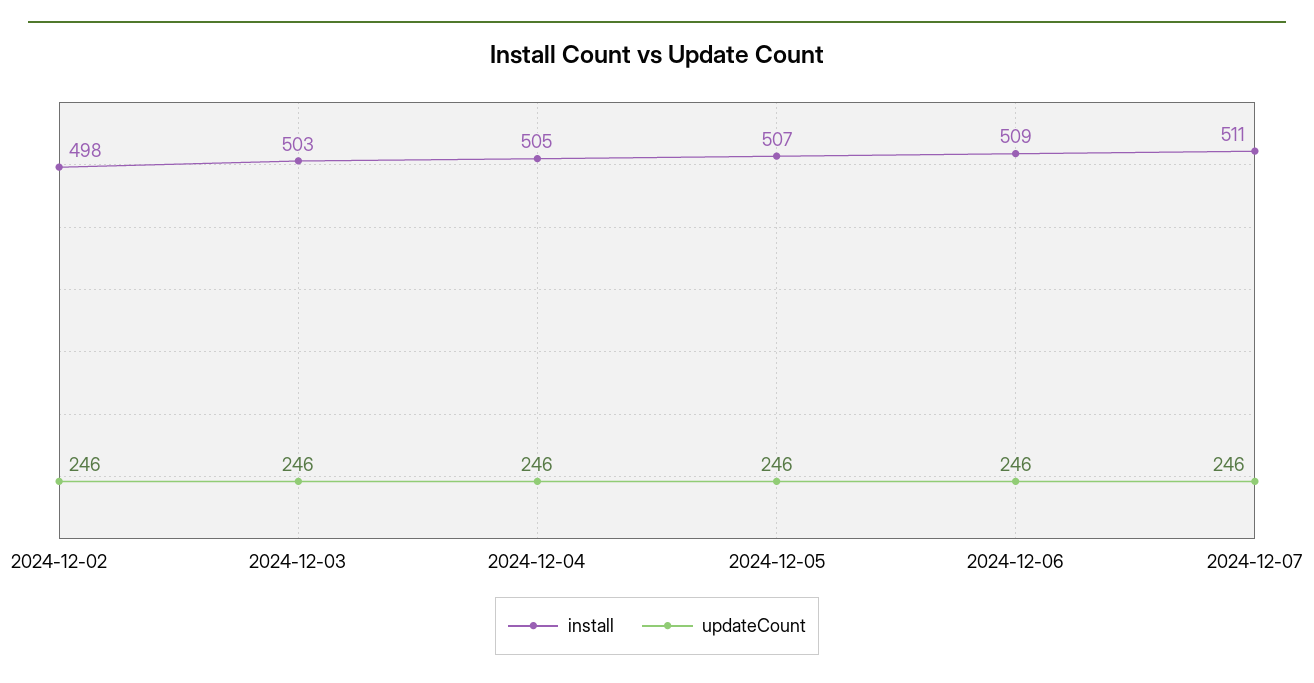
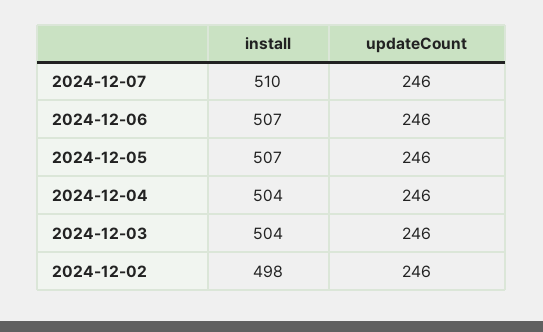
  {
    "install": {
      "2024-12-02": 498,
-     "2024-12-03": 503,
+     "2024-12-03": 504,
-     "2024-12-04": 505,
+     "2024-12-04": 504,
      "2024-12-05": 507,
-     "2024-12-06": 509,
+     "2024-12-06": 507,
-     "2024-12-07": 511
+     "2024-12-07": 510
    },
    "updateCount": {
      "2024-12-02": 246,
      "2024-12-03": 246,
      "2024-12-04": 246,
      "2024-12-05": 246,
      "2024-12-06": 246,
      "2024-12-07": 246
    }
  }

